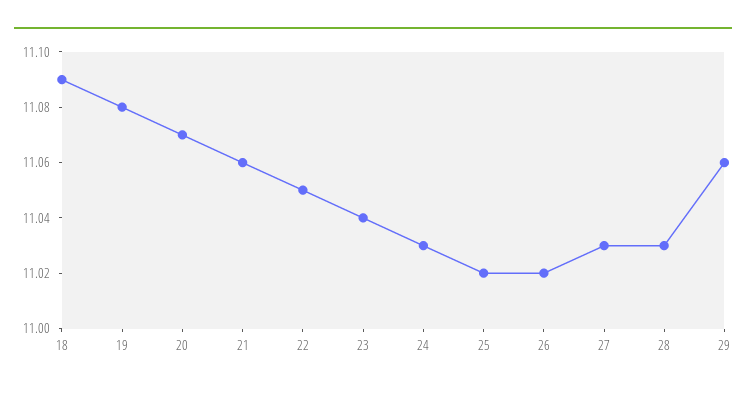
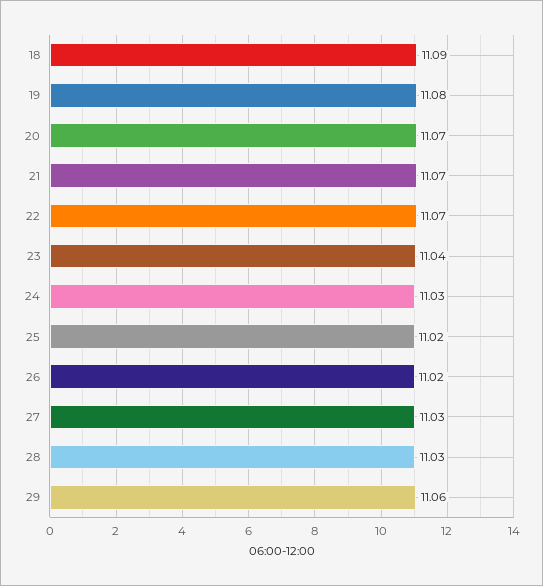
  {
    "18": 11.09,
    "19": 11.08,
    "20": 11.07,
-   "21": 11.06,
+   "21": 11.07,
-   "22": 11.05,
+   "22": 11.07,
    "23": 11.04,
    "24": 11.03,
    "25": 11.02,
    "26": 11.02,
    "27": 11.03,
    "28": 11.03,
    "29": 11.06
  }

